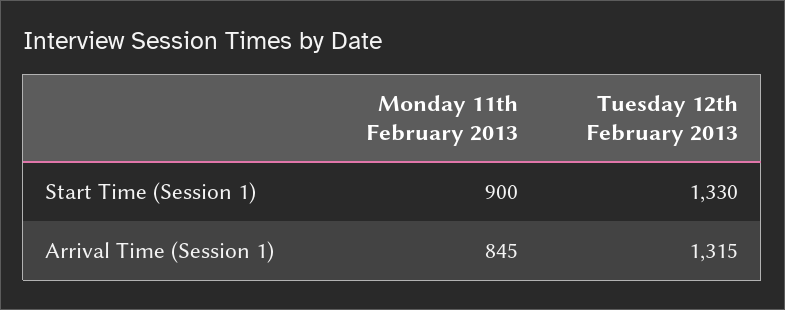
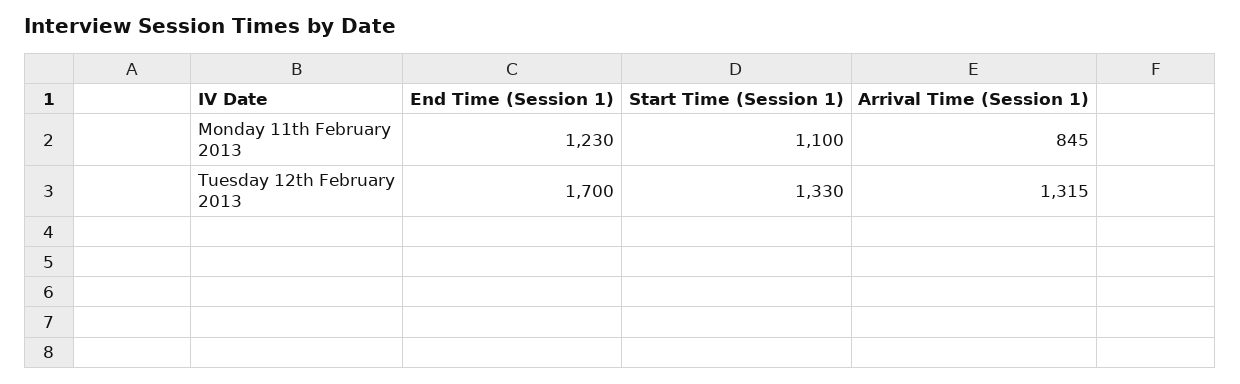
  {
    "Monday 11th February 2013": {
-     "Start Time (Session 1)": 900,
+     "Start Time (Session 1)": 1100,
-     "Arrival Time (Session 1)": 845
+     "Arrival Time (Session 1)": 845,
+     "End Time (Session 1)": 1230
    },
    "Tuesday 12th February 2013": {
      "Start Time (Session 1)": 1330,
-     "Arrival Time (Session 1)": 1315
+     "Arrival Time (Session 1)": 1315,
+     "End Time (Session 1)": 1700
    }
  }

